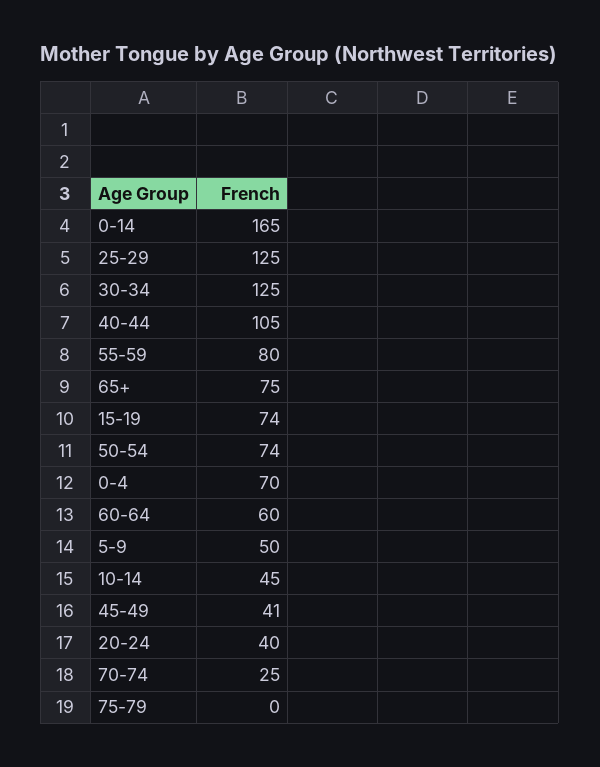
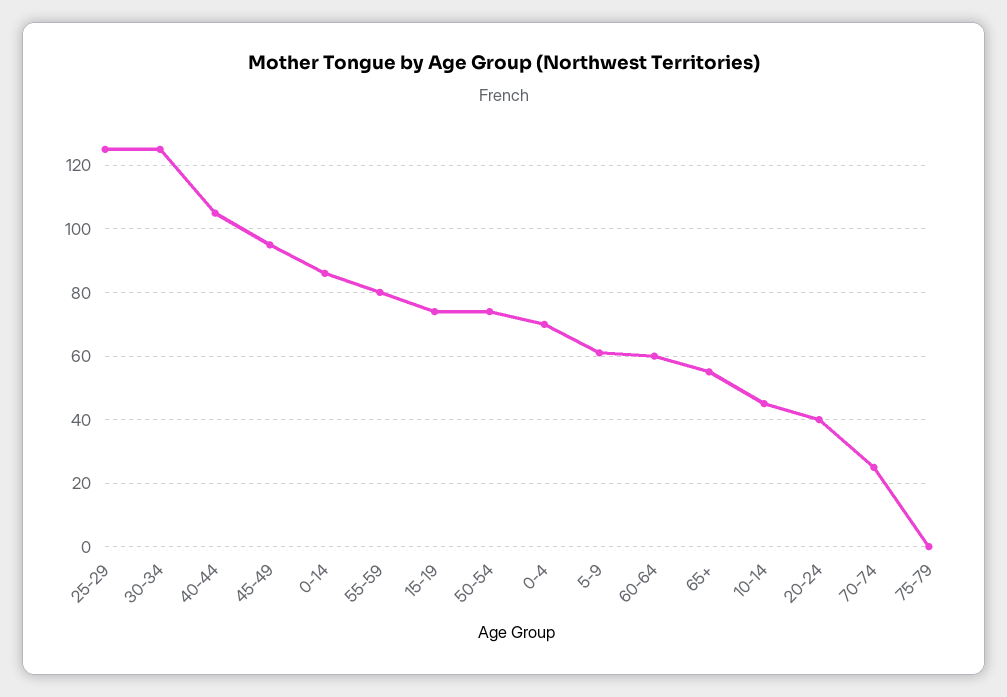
  {
-   "0-14": 165,
+   "0-14": 85,
    "25-29": 125,
    "30-34": 125,
    "40-44": 105,
    "55-59": 80,
-   "65+": 75,
+   "65+": 55,
    "15-19": 74,
    "50-54": 74,
    "0-4": 70,
    "60-64": 60,
-   "5-9": 50,
+   "5-9": 60,
    "10-14": 45,
-   "45-49": 41,
+   "45-49": 95,
    "20-24": 40,
    "70-74": 25,
    "75-79": 0
  }

